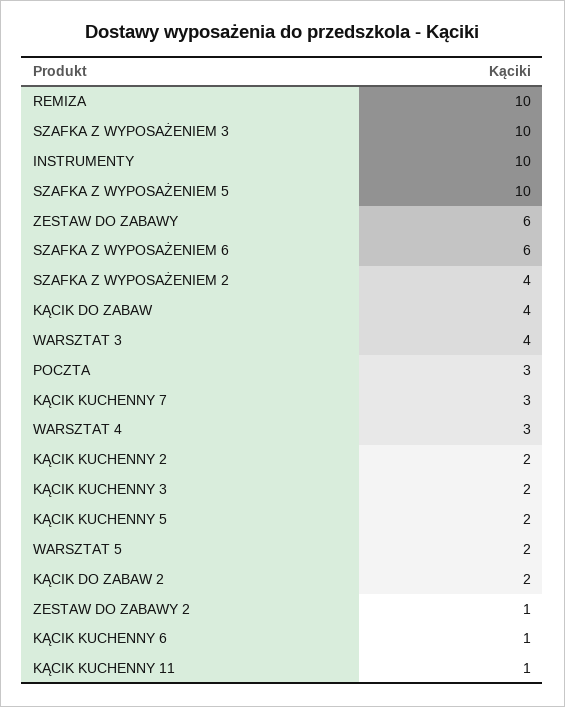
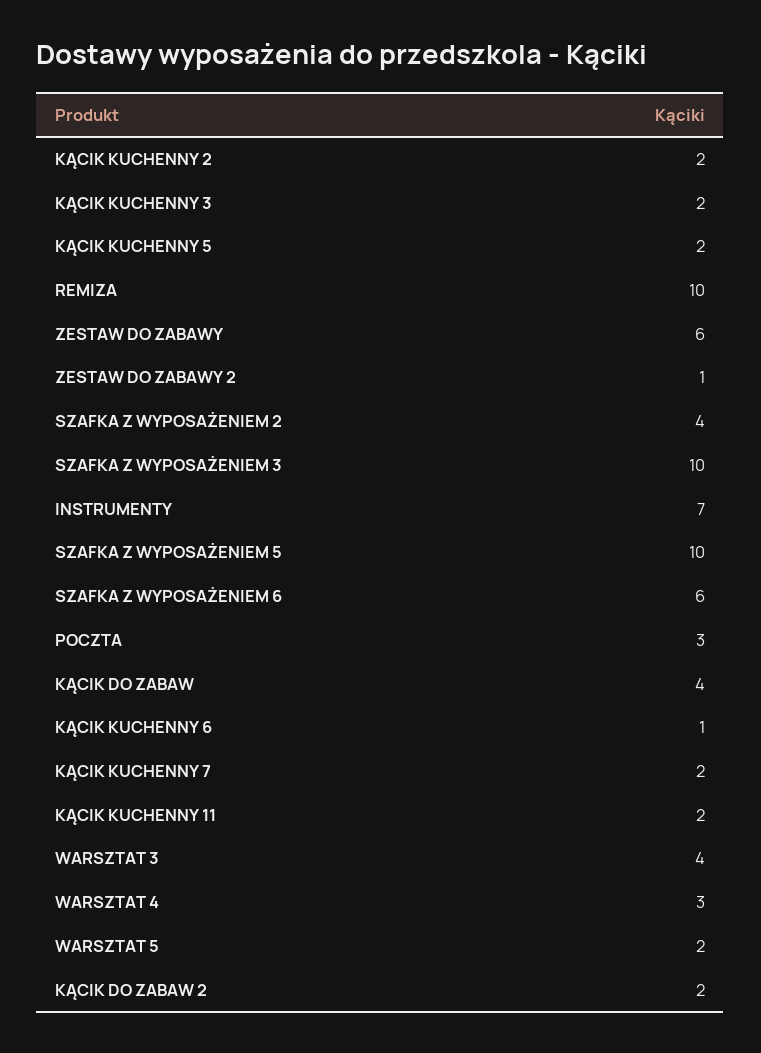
  {
    "REMIZA": 10,
    "SZAFKA Z WYPOSAŻENIEM 3": 10,
-   "INSTRUMENTY": 10,
+   "INSTRUMENTY": 7,
    "SZAFKA Z WYPOSAŻENIEM 5": 10,
    "ZESTAW DO ZABAWY": 6,
    "SZAFKA Z WYPOSAŻENIEM 6": 6,
    "SZAFKA Z WYPOSAŻENIEM 2": 4,
    "KĄCIK DO ZABAW": 4,
    "WARSZTAT 3": 4,
    "POCZTA": 3,
-   "KĄCIK KUCHENNY 7": 3,
+   "KĄCIK KUCHENNY 7": 2,
    "WARSZTAT 4": 3,
    "KĄCIK KUCHENNY 2": 2,
    "KĄCIK KUCHENNY 3": 2,
    "KĄCIK KUCHENNY 5": 2,
    "WARSZTAT 5": 2,
    "KĄCIK DO ZABAW 2": 2,
    "ZESTAW DO ZABAWY 2": 1,
    "KĄCIK KUCHENNY 6": 1,
-   "KĄCIK KUCHENNY 11": 1
+   "KĄCIK KUCHENNY 11": 2
  }

